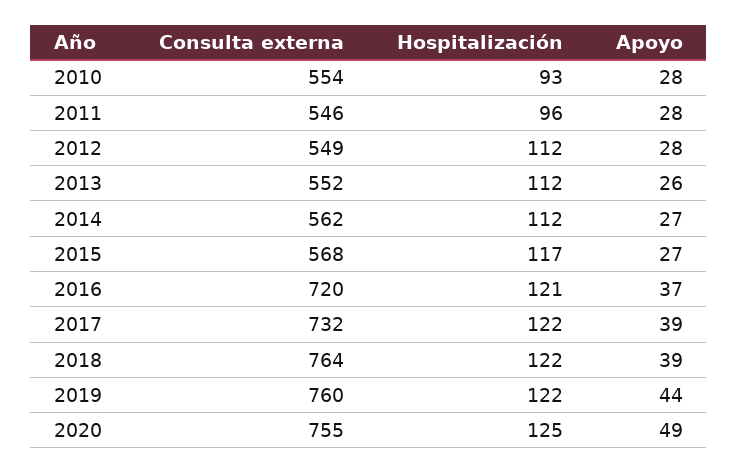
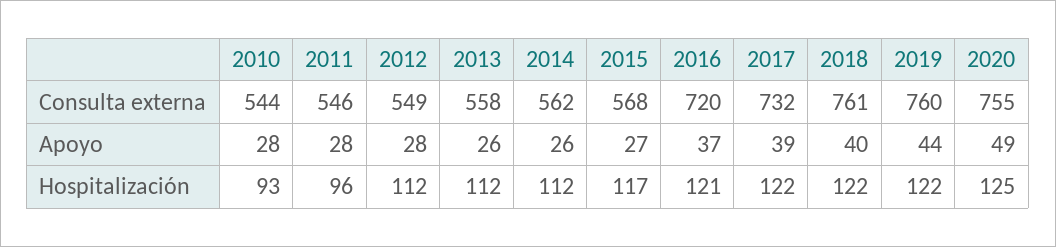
  {
    "Consulta externa": {
-     "2010": 554,
+     "2010": 544,
      "2011": 546,
      "2012": 549,
-     "2013": 552,
+     "2013": 558,
      "2014": 562,
      "2015": 568,
      "2016": 720,
      "2017": 732,
-     "2018": 764,
+     "2018": 761,
      "2019": 760,
      "2020": 755
    },
    "Hospitalización": {
      "2010": 93,
      "2011": 96,
      "2012": 112,
      "2013": 112,
      "2014": 112,
      "2015": 117,
      "2016": 121,
      "2017": 122,
      "2018": 122,
      "2019": 122,
      "2020": 125
    },
    "Apoyo": {
      "2010": 28,
      "2011": 28,
      "2012": 28,
      "2013": 26,
-     "2014": 27,
+     "2014": 26,
      "2015": 27,
      "2016": 37,
      "2017": 39,
-     "2018": 39,
+     "2018": 40,
      "2019": 44,
      "2020": 49
    }
  }

